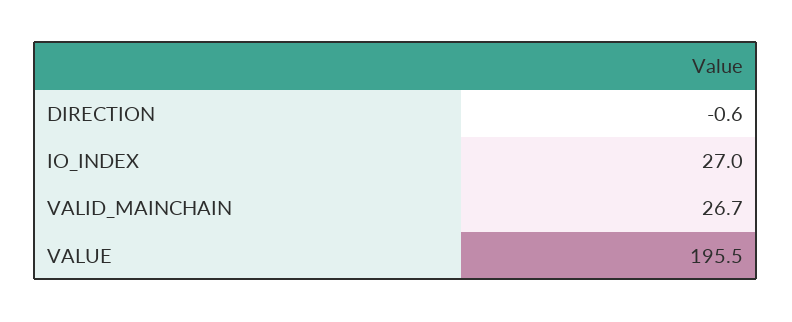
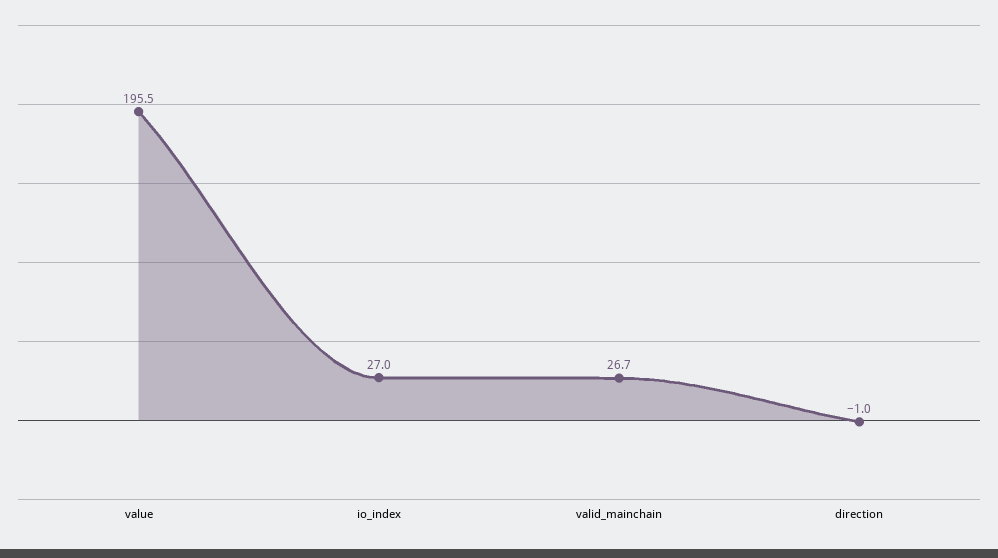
  {
-   "DIRECTION": -0.6,
+   "DIRECTION": -1,
    "IO_INDEX": 27,
    "VALID_MAINCHAIN": 26.7,
    "VALUE": 195.5
  }

